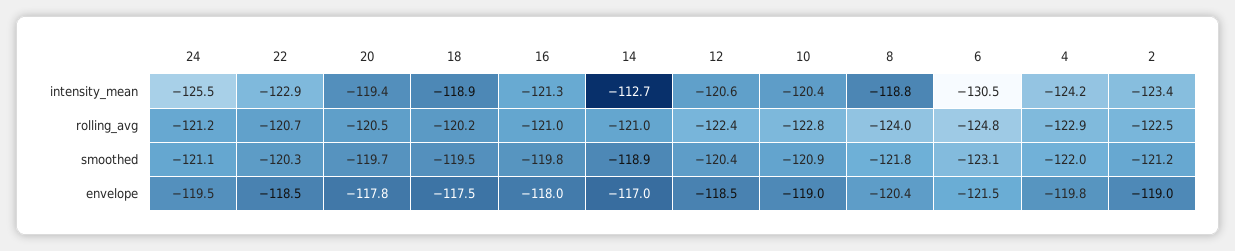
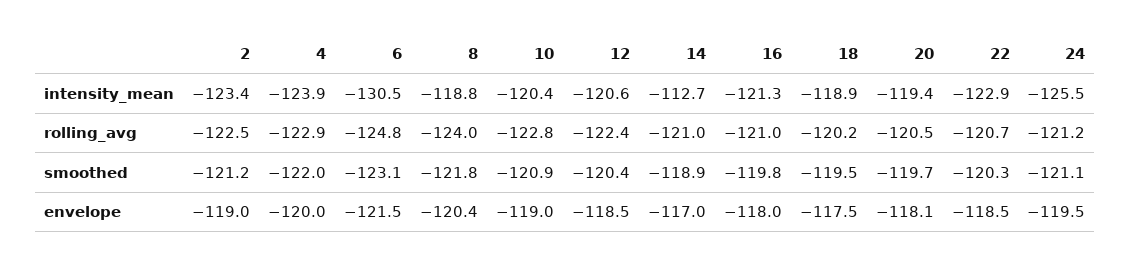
  {
    "24": {
      "intensity_mean": -125.5,
      "rolling_avg": -121.2,
      "smoothed": -121.1,
      "envelope": -119.5
    },
    "22": {
      "intensity_mean": -122.9,
      "rolling_avg": -120.7,
      "smoothed": -120.3,
      "envelope": -118.5
    },
    "20": {
      "intensity_mean": -119.4,
      "rolling_avg": -120.5,
      "smoothed": -119.7,
-     "envelope": -117.8
+     "envelope": -118.1
    },
    "18": {
      "intensity_mean": -118.9,
      "rolling_avg": -120.2,
      "smoothed": -119.5,
      "envelope": -117.5
    },
    "16": {
      "intensity_mean": -121.3,
      "rolling_avg": -121,
      "smoothed": -119.8,
      "envelope": -118
    },
    "14": {
      "intensity_mean": -112.7,
      "rolling_avg": -121,
      "smoothed": -118.9,
      "envelope": -117
    },
    "12": {
      "intensity_mean": -120.6,
      "rolling_avg": -122.4,
      "smoothed": -120.4,
      "envelope": -118.5
    },
    "10": {
      "intensity_mean": -120.4,
      "rolling_avg": -122.8,
      "smoothed": -120.9,
      "envelope": -119
    },
    "8": {
      "intensity_mean": -118.8,
      "rolling_avg": -124,
      "smoothed": -121.8,
      "envelope": -120.4
    },
    "6": {
      "intensity_mean": -130.5,
      "rolling_avg": -124.8,
      "smoothed": -123.1,
      "envelope": -121.5
    },
    "4": {
-     "intensity_mean": -124.2,
+     "intensity_mean": -123.9,
      "rolling_avg": -122.9,
      "smoothed": -122,
-     "envelope": -119.8
+     "envelope": -120
    },
    "2": {
      "intensity_mean": -123.4,
      "rolling_avg": -122.5,
      "smoothed": -121.2,
      "envelope": -119
    }
  }

